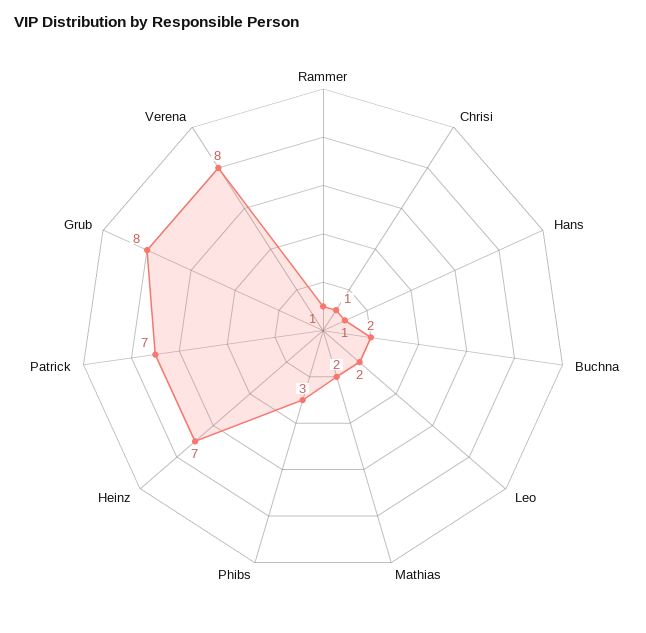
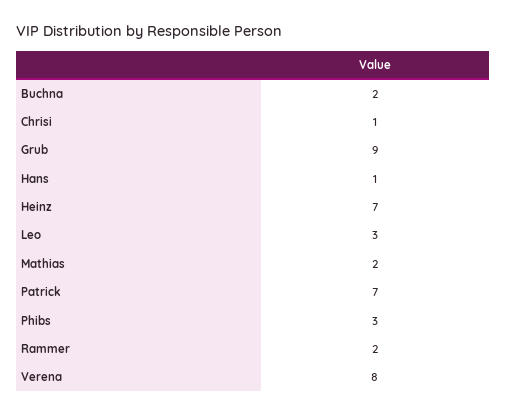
  {
-   "Rammer": 1,
+   "Rammer": 2,
    "Chrisi": 1,
    "Hans": 1,
    "Buchna": 2,
-   "Leo": 2,
+   "Leo": 3,
    "Mathias": 2,
    "Phibs": 3,
    "Heinz": 7,
    "Patrick": 7,
-   "Grub": 8,
+   "Grub": 9,
    "Verena": 8
  }

